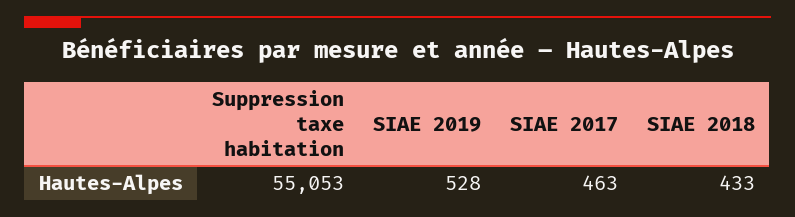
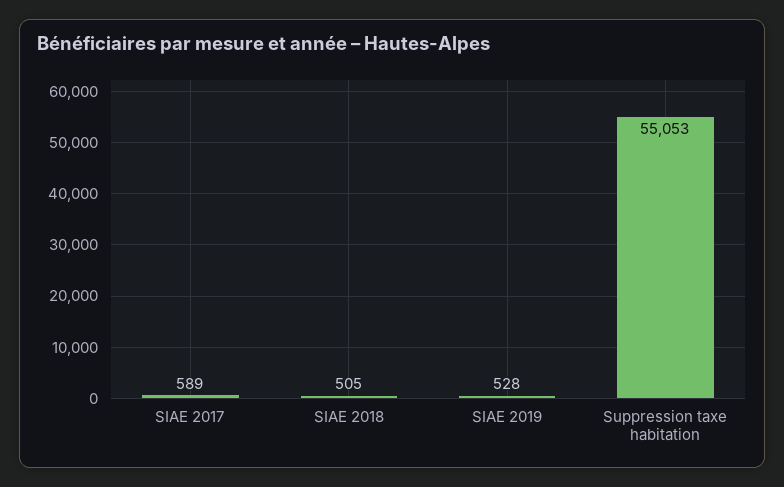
  {
    "Suppression taxe habitation": 55053,
    "SIAE 2019": 528,
-   "SIAE 2017": 463,
+   "SIAE 2017": 589,
-   "SIAE 2018": 433
+   "SIAE 2018": 505
  }

